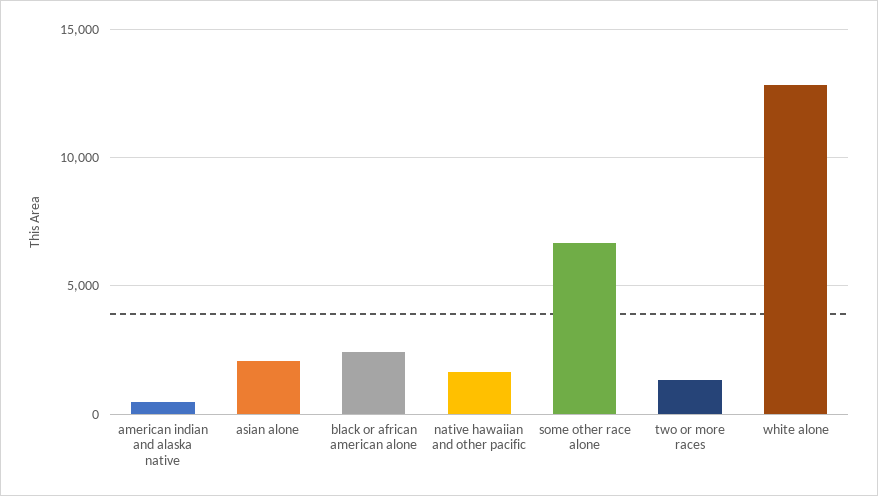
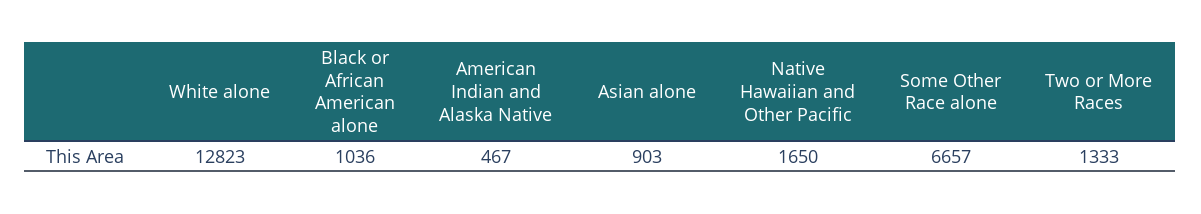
  {
    "american indian and alaska native": 467,
-   "asian alone": 2000,
+   "asian alone": 903,
-   "black or african american alone": 2500,
+   "black or african american alone": 1036,
    "native hawaiian and other pacific": 1650,
    "some other race alone": 6657,
    "two or more races": 1333,
    "white alone": 12823
  }

